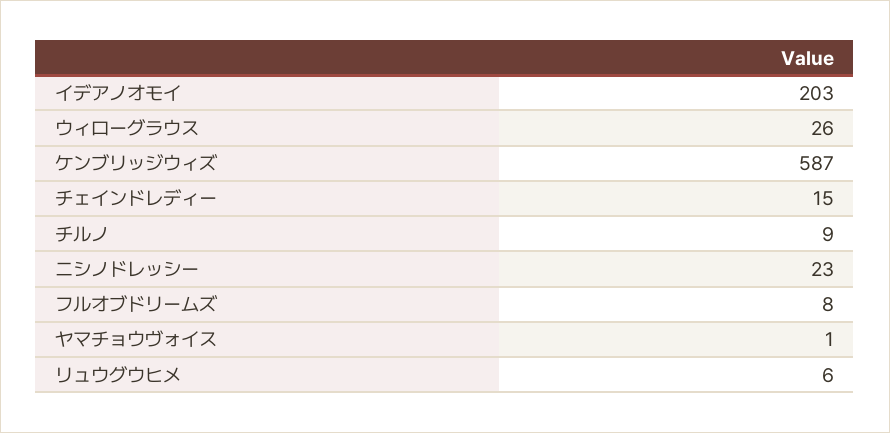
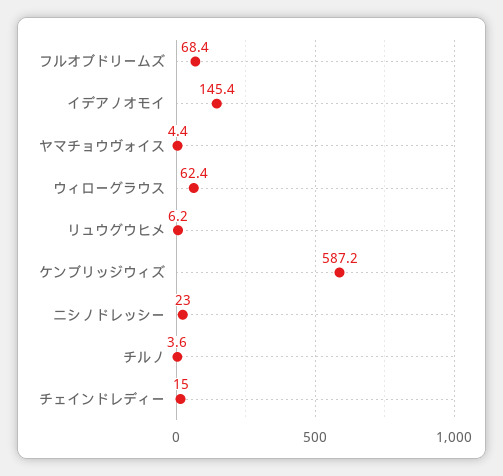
  {
-   "イデアノオモイ": 203,
+   "イデアノオモイ": 145.4,
-   "ウィローグラウス": 26,
+   "ウィローグラウス": 62.4,
    "ケンブリッジウィズ": 587.2,
    "チェインドレディー": 15,
-   "チルノ": 9,
+   "チルノ": 3.6,
    "ニシノドレッシー": 23,
-   "フルオブドリームズ": 8,
+   "フルオブドリームズ": 68.4,
-   "ヤマチョウヴォイス": 1,
+   "ヤマチョウヴォイス": 4.4,
    "リュウグウヒメ": 6.2
  }

